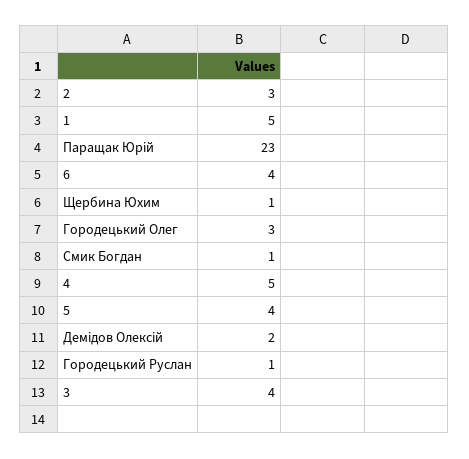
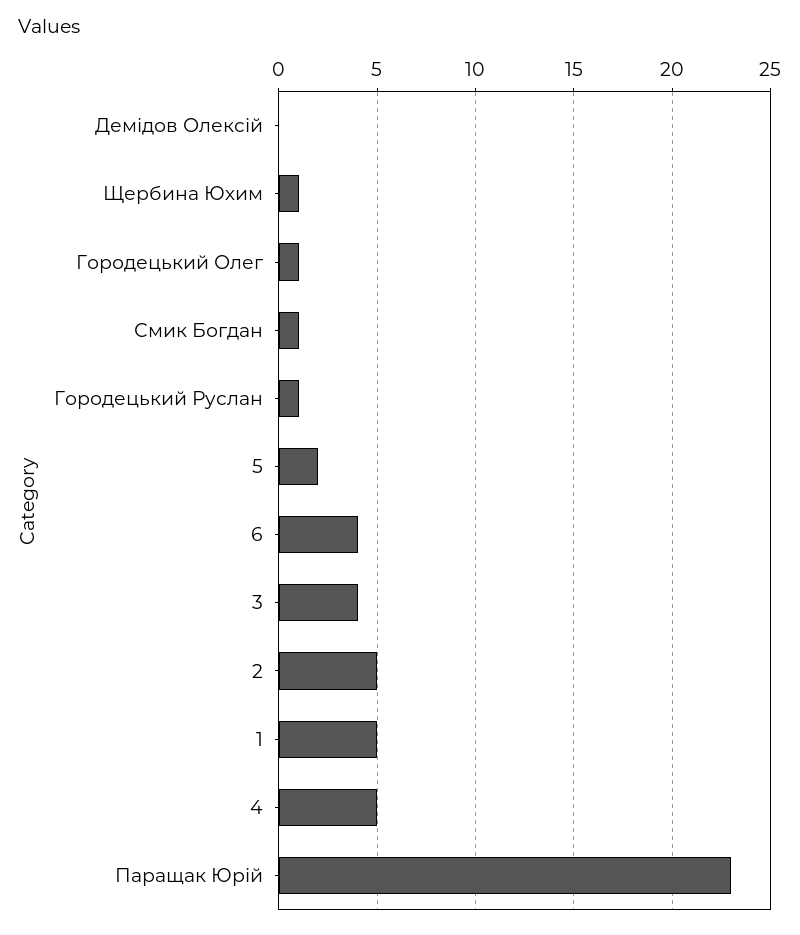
  {
-   "2": 3,
+   "2": 5,
    "1": 5,
    "Паращак Юрій": 23,
    "6": 4,
    "Щербина Юхим": 1,
-   "Городецький Олег": 3,
+   "Городецький Олег": 1,
    "Смик Богдан": 1,
    "4": 5,
-   "5": 4,
+   "5": 2,
-   "Демідов Олексій": 2,
+   "Демідов Олексій": 0,
    "Городецький Руслан": 1,
    "3": 4
  }

